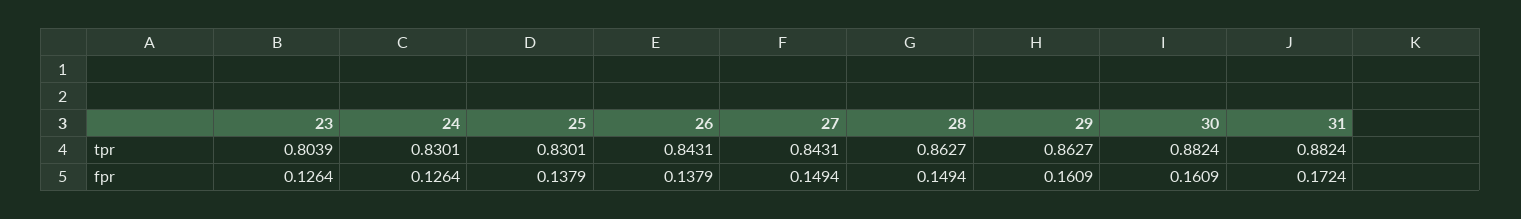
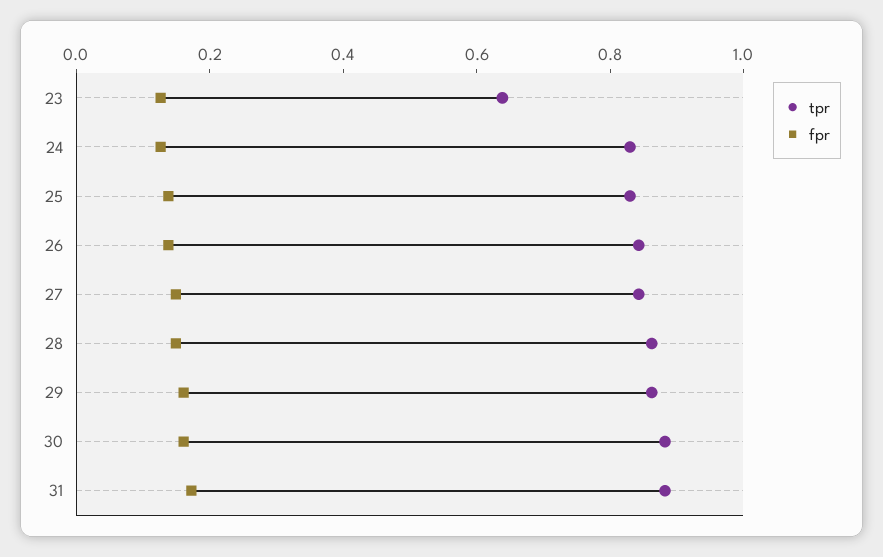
  {
    "tpr": {
-     "23": 0.8039,
+     "23": 0.65,
      "24": 0.8301,
      "25": 0.8301,
      "26": 0.8431,
      "27": 0.8431,
      "28": 0.8627,
      "29": 0.8627,
      "30": 0.8824,
      "31": 0.8824
    },
    "fpr": {
      "23": 0.1264,
      "24": 0.1264,
      "25": 0.1379,
      "26": 0.1379,
      "27": 0.1494,
      "28": 0.1494,
      "29": 0.1609,
      "30": 0.1609,
      "31": 0.1724
    }
  }

